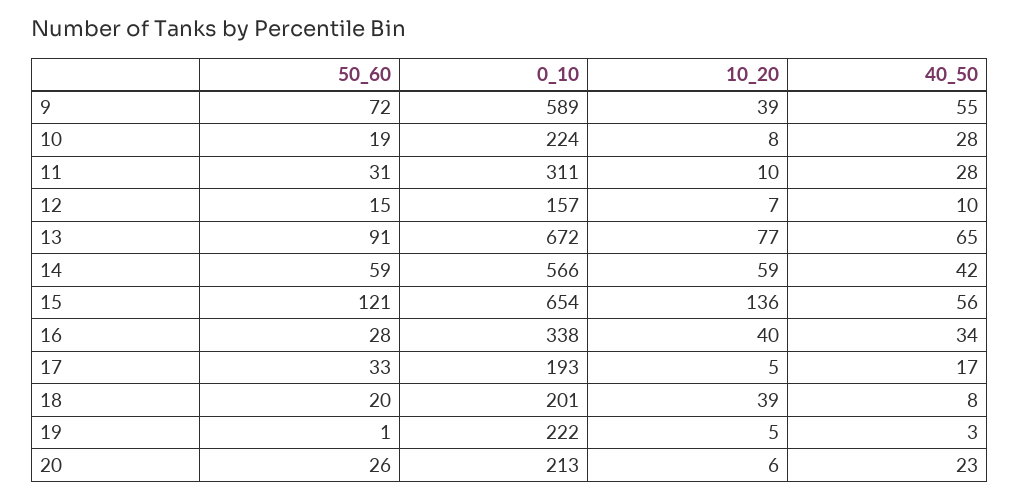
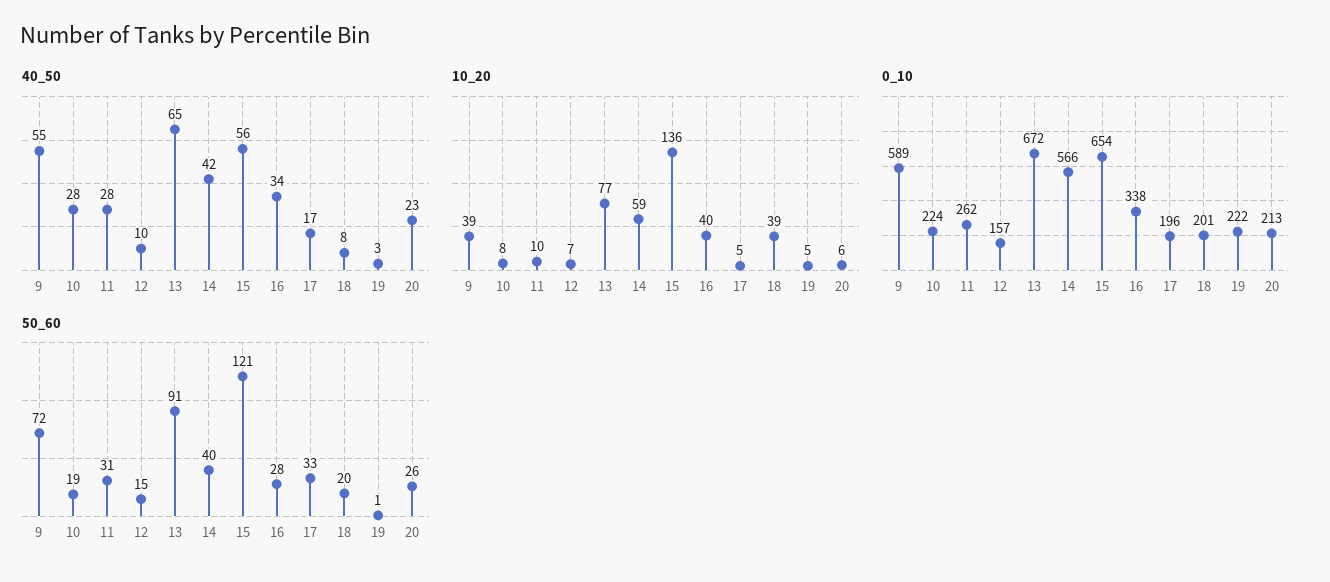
  {
    "50_60": {
      "9": 72,
      "10": 19,
      "11": 31,
      "12": 15,
      "13": 91,
-     "14": 59,
+     "14": 40,
      "15": 121,
      "16": 28,
      "17": 33,
      "18": 20,
      "19": 1,
      "20": 26
    },
    "0_10": {
      "9": 589,
      "10": 224,
-     "11": 311,
+     "11": 262,
      "12": 157,
      "13": 672,
      "14": 566,
      "15": 654,
      "16": 338,
-     "17": 193,
+     "17": 196,
      "18": 201,
      "19": 222,
      "20": 213
    },
    "10_20": {
      "9": 39,
      "10": 8,
      "11": 10,
      "12": 7,
      "13": 77,
      "14": 59,
      "15": 136,
      "16": 40,
      "17": 5,
      "18": 39,
      "19": 5,
      "20": 6
    },
    "40_50": {
      "9": 55,
      "10": 28,
      "11": 28,
      "12": 10,
      "13": 65,
      "14": 42,
      "15": 56,
      "16": 34,
      "17": 17,
      "18": 8,
      "19": 3,
      "20": 23
    }
  }

